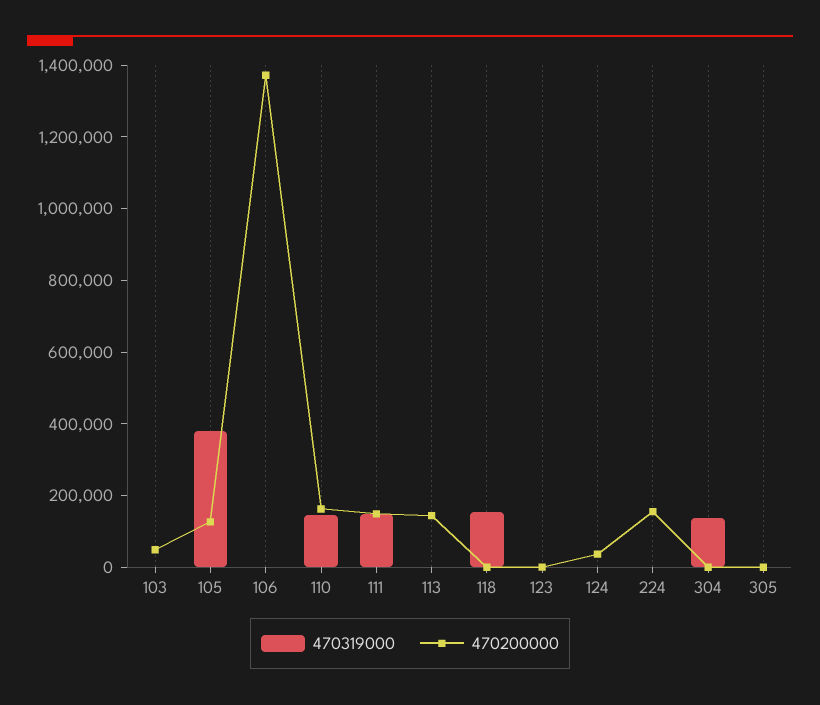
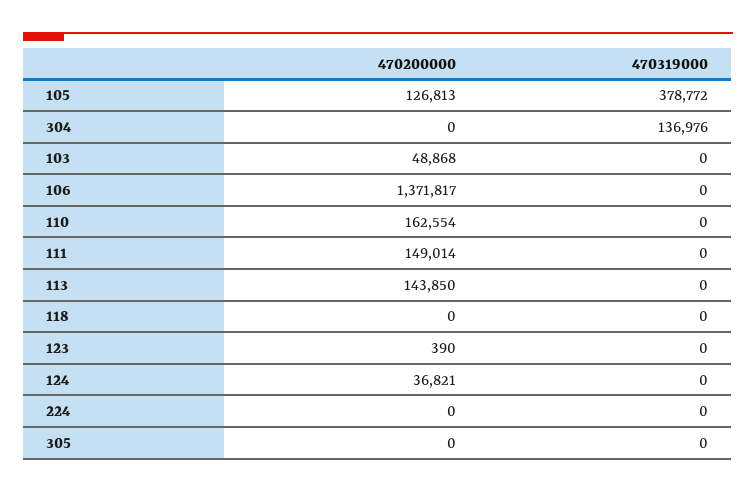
  {
    "470319000": {
      "103": 0,
      "105": 378772,
      "106": 0,
-     "110": 150000,
+     "110": 0,
-     "111": 150000,
+     "111": 0,
      "113": 0,
-     "118": 150000,
+     "118": 0,
      "123": 0,
      "124": 0,
      "224": 0,
      "304": 136976,
      "305": 0
    },
    "470200000": {
      "103": 48868,
      "105": 126813,
      "106": 1371817,
      "110": 162554,
      "111": 149014,
      "113": 143850,
      "118": 0,
      "123": 390,
      "124": 36821,
-     "224": 150000,
+     "224": 0,
      "304": 0,
      "305": 0
    }
  }

